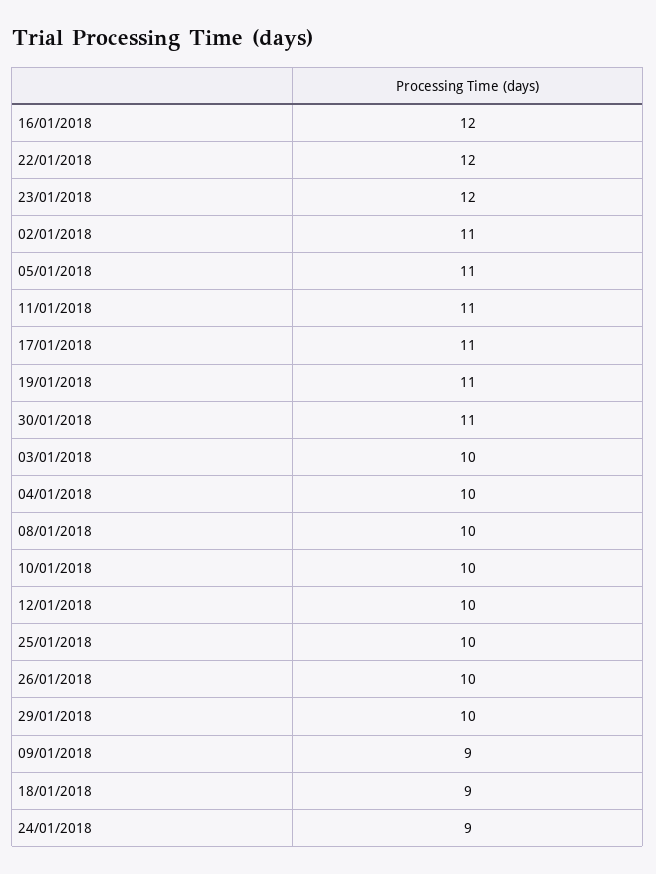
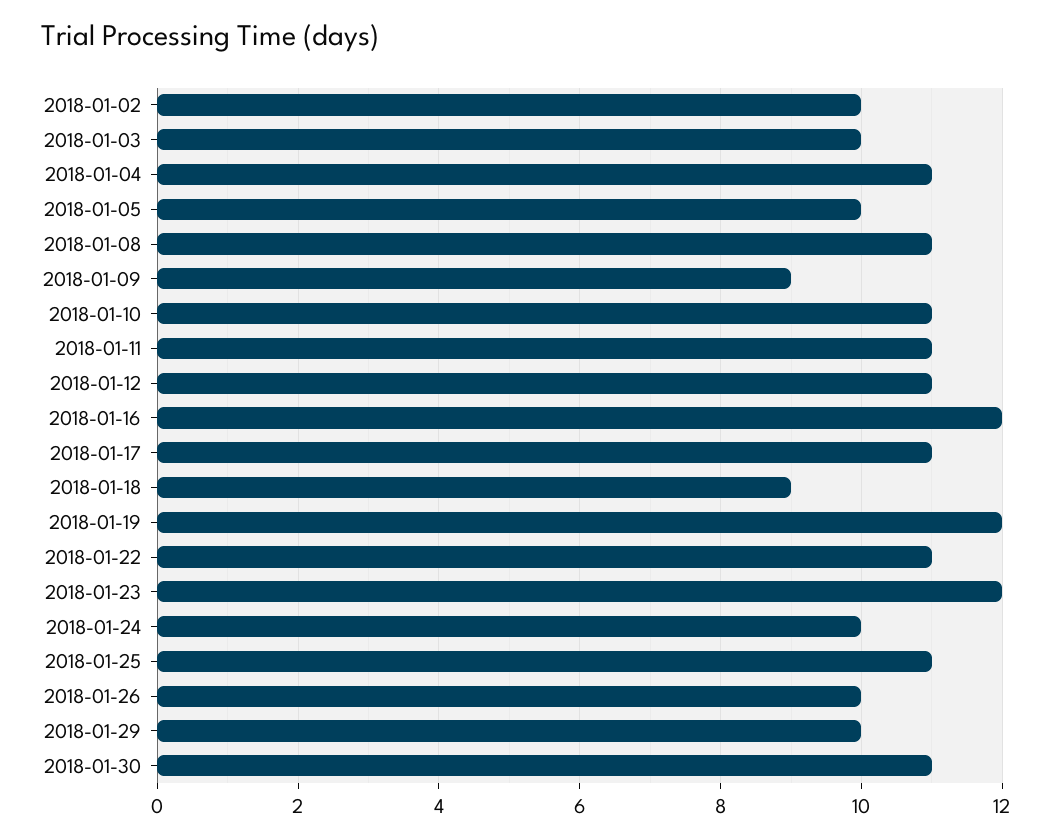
  {
    "16/01/2018": 12,
-   "22/01/2018": 12,
+   "22/01/2018": 11,
    "23/01/2018": 12,
-   "02/01/2018": 11,
+   "02/01/2018": 10,
-   "05/01/2018": 11,
+   "05/01/2018": 10,
    "11/01/2018": 11,
    "17/01/2018": 11,
-   "19/01/2018": 11,
+   "19/01/2018": 12,
    "30/01/2018": 11,
    "03/01/2018": 10,
-   "04/01/2018": 10,
+   "04/01/2018": 11,
-   "08/01/2018": 10,
+   "08/01/2018": 11,
-   "10/01/2018": 10,
+   "10/01/2018": 11,
-   "12/01/2018": 10,
+   "12/01/2018": 11,
-   "25/01/2018": 10,
+   "25/01/2018": 11,
    "26/01/2018": 10,
    "29/01/2018": 10,
    "09/01/2018": 9,
    "18/01/2018": 9,
-   "24/01/2018": 9
+   "24/01/2018": 10
  }

